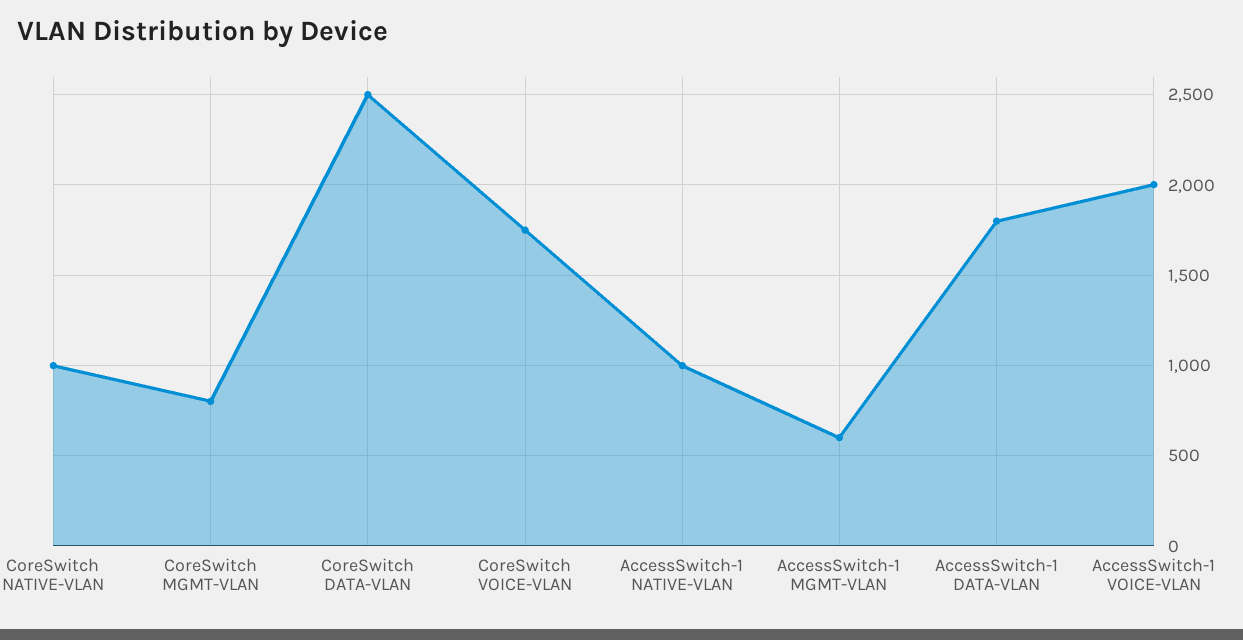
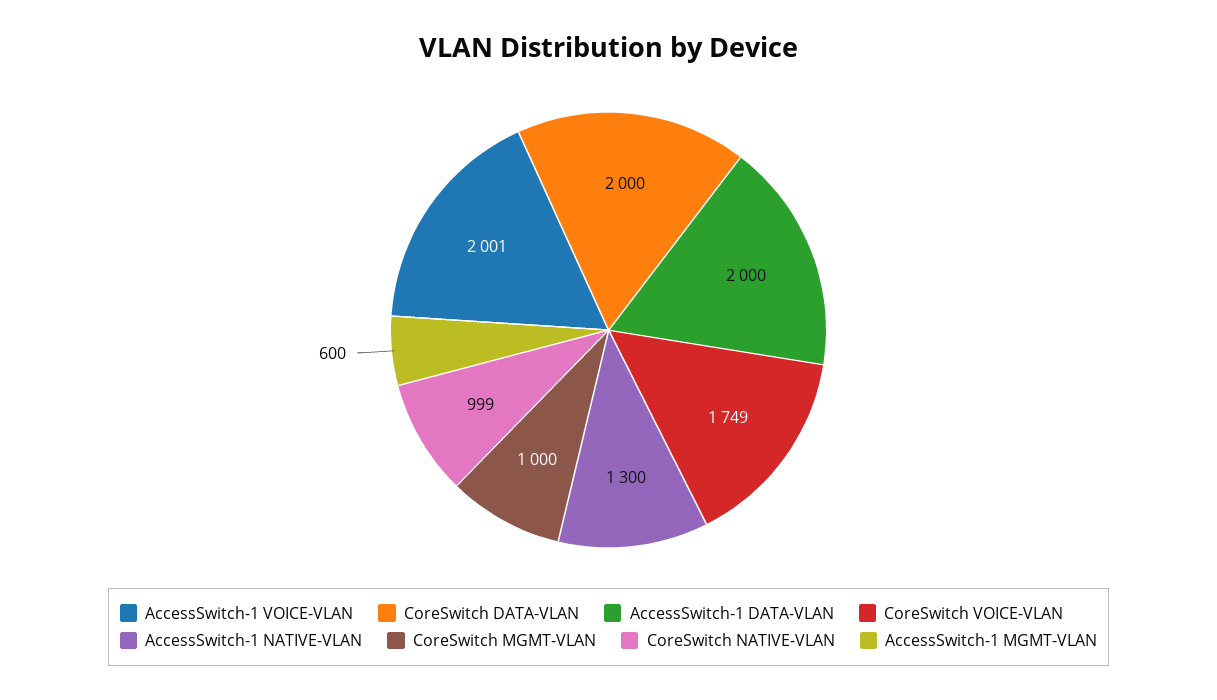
  {
    "CoreSwitch NATIVE-VLAN": 999,
-   "CoreSwitch MGMT-VLAN": 800,
+   "CoreSwitch MGMT-VLAN": 1000,
-   "CoreSwitch DATA-VLAN": 2500,
+   "CoreSwitch DATA-VLAN": 2000,
    "CoreSwitch VOICE-VLAN": 1749,
-   "AccessSwitch-1 NATIVE-VLAN": 1000,
+   "AccessSwitch-1 NATIVE-VLAN": 1300,
    "AccessSwitch-1 MGMT-VLAN": 600,
-   "AccessSwitch-1 DATA-VLAN": 1800,
+   "AccessSwitch-1 DATA-VLAN": 2000,
    "AccessSwitch-1 VOICE-VLAN": 2001
  }

